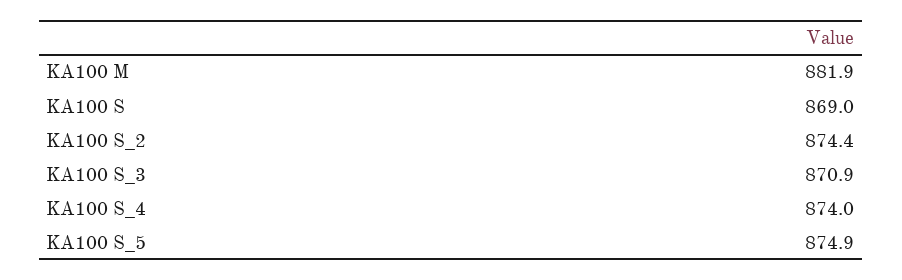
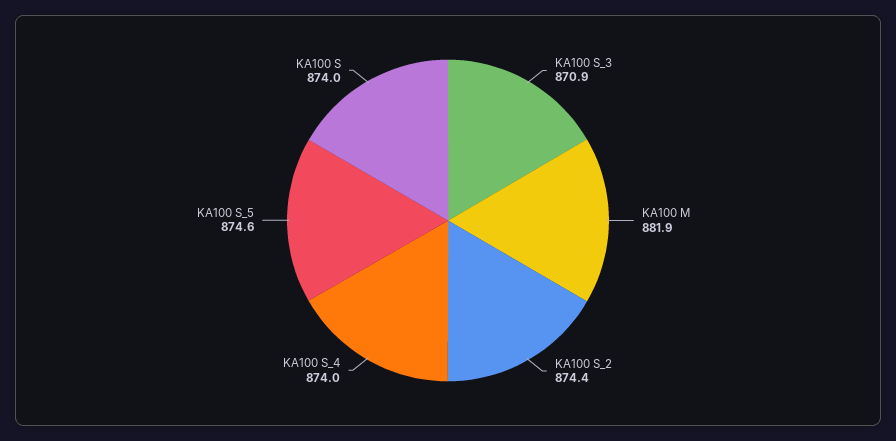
  {
    "KA100 M": 881.9,
-   "KA100 S": 869,
+   "KA100 S": 874,
    "KA100 S_2": 874.4,
    "KA100 S_3": 870.9,
    "KA100 S_4": 874,
-   "KA100 S_5": 874.9
+   "KA100 S_5": 874.6
  }

